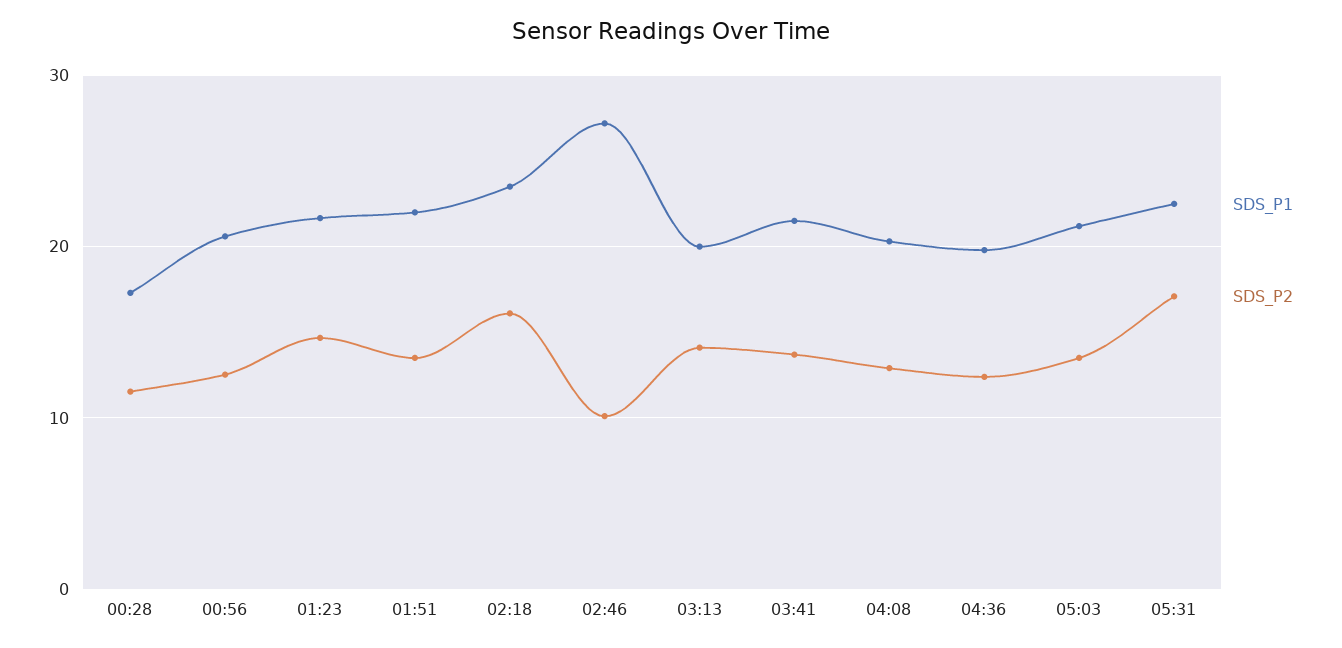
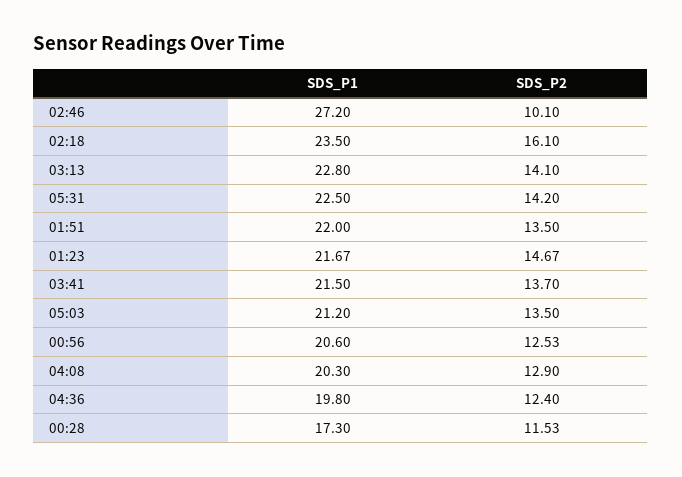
  {
    "SDS_P1": {
      "00:28": 17.3,
      "00:56": 20.6,
      "01:23": 21.67,
      "01:51": 22,
      "02:18": 23.5,
      "02:46": 27.2,
-     "03:13": 20,
+     "03:13": 22.8,
      "03:41": 21.5,
      "04:08": 20.3,
      "04:36": 19.8,
      "05:03": 21.2,
      "05:31": 22.5
    },
    "SDS_P2": {
      "00:28": 11.53,
      "00:56": 12.53,
      "01:23": 14.67,
      "01:51": 13.5,
      "02:18": 16.1,
      "02:46": 10.1,
      "03:13": 14.1,
      "03:41": 13.7,
      "04:08": 12.9,
      "04:36": 12.4,
      "05:03": 13.5,
-     "05:31": 17
+     "05:31": 14.2
    }
  }

